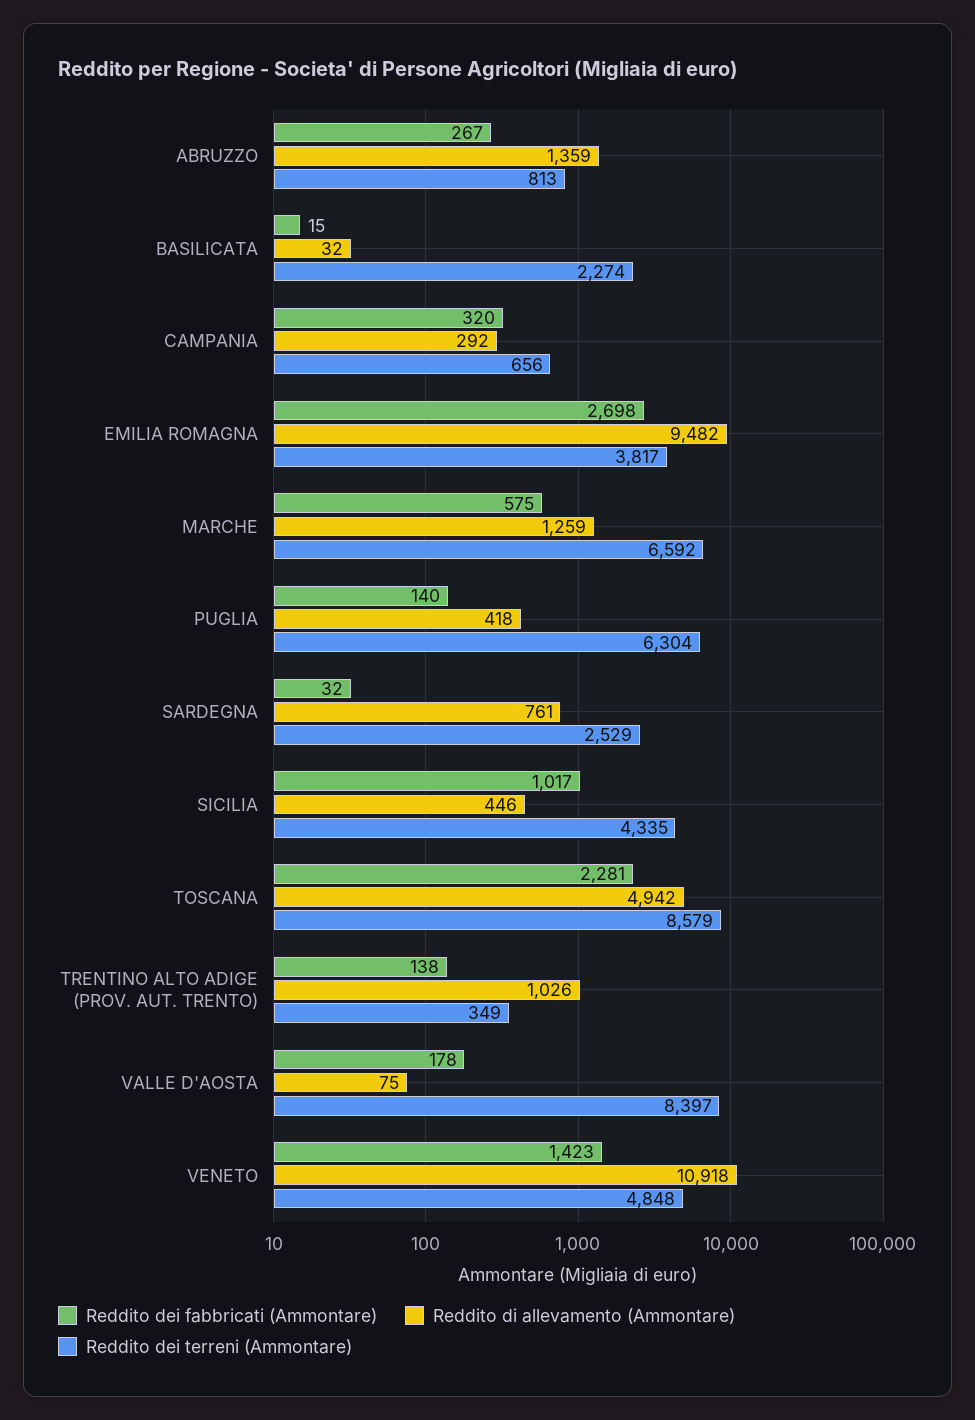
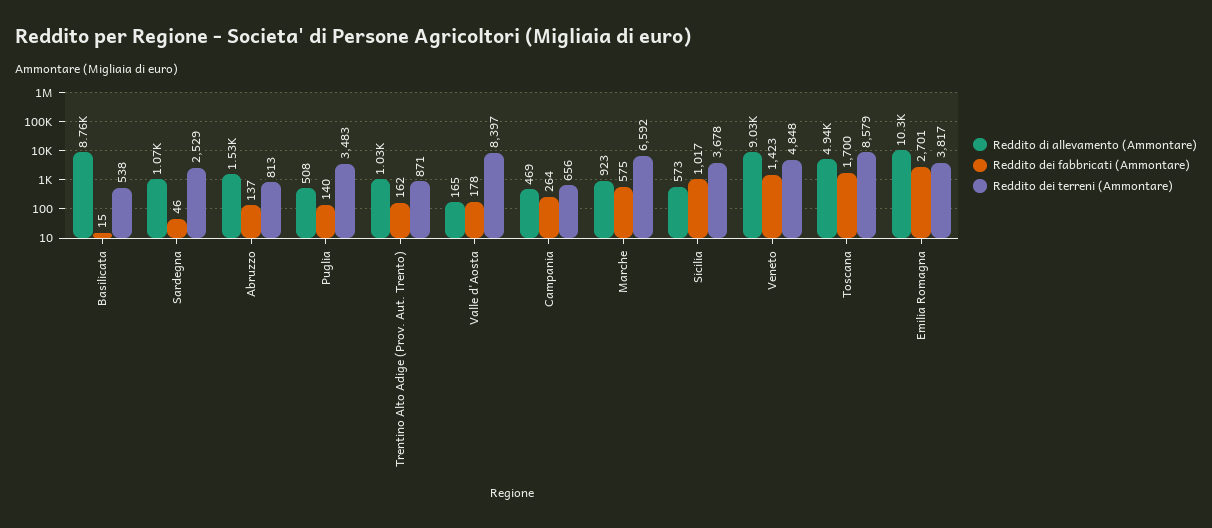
  {
    "Reddito dei fabbricati (Ammontare)": {
-     "ABRUZZO": 267,
+     "ABRUZZO": 137,
      "BASILICATA": 15,
-     "CAMPANIA": 320,
+     "CAMPANIA": 264,
-     "EMILIA ROMAGNA": 2698,
+     "EMILIA ROMAGNA": 2701,
      "MARCHE": 575,
      "PUGLIA": 140,
-     "SARDEGNA": 32,
+     "SARDEGNA": 46,
      "SICILIA": 1017,
-     "TOSCANA": 2281,
+     "TOSCANA": 1700,
-     "TRENTINO ALTO ADIGE (PROV. AUT. TRENTO)": 138,
+     "TRENTINO ALTO ADIGE (PROV. AUT. TRENTO)": 162,
      "VALLE D'AOSTA": 178,
      "VENETO": 1423
    },
    "Reddito di allevamento (Ammontare)": {
-     "ABRUZZO": 1359,
+     "ABRUZZO": 1530,
-     "BASILICATA": 32,
+     "BASILICATA": 8760,
-     "CAMPANIA": 292,
+     "CAMPANIA": 469,
-     "EMILIA ROMAGNA": 9482,
+     "EMILIA ROMAGNA": 10300,
-     "MARCHE": 1259,
+     "MARCHE": 923,
-     "PUGLIA": 418,
+     "PUGLIA": 508,
-     "SARDEGNA": 761,
+     "SARDEGNA": 1070,
-     "SICILIA": 446,
+     "SICILIA": 573,
      "TOSCANA": 4942,
      "TRENTINO ALTO ADIGE (PROV. AUT. TRENTO)": 1026,
-     "VALLE D'AOSTA": 75,
+     "VALLE D'AOSTA": 165,
-     "VENETO": 10918
+     "VENETO": 9030
    },
    "Reddito dei terreni (Ammontare)": {
      "ABRUZZO": 813,
-     "BASILICATA": 2274,
+     "BASILICATA": 538,
      "CAMPANIA": 656,
      "EMILIA ROMAGNA": 3817,
      "MARCHE": 6592,
-     "PUGLIA": 6304,
+     "PUGLIA": 3483,
      "SARDEGNA": 2529,
-     "SICILIA": 4335,
+     "SICILIA": 3678,
      "TOSCANA": 8579,
-     "TRENTINO ALTO ADIGE (PROV. AUT. TRENTO)": 349,
+     "TRENTINO ALTO ADIGE (PROV. AUT. TRENTO)": 871,
      "VALLE D'AOSTA": 8397,
      "VENETO": 4848
    }
  }

